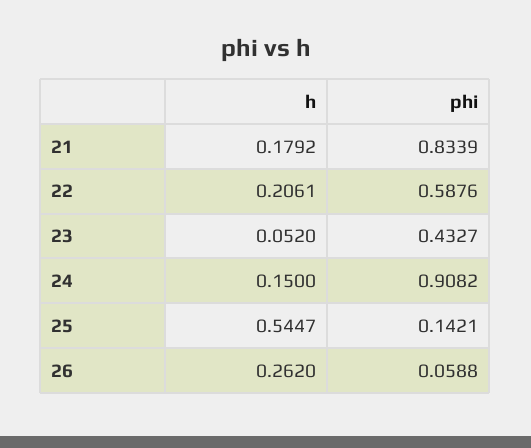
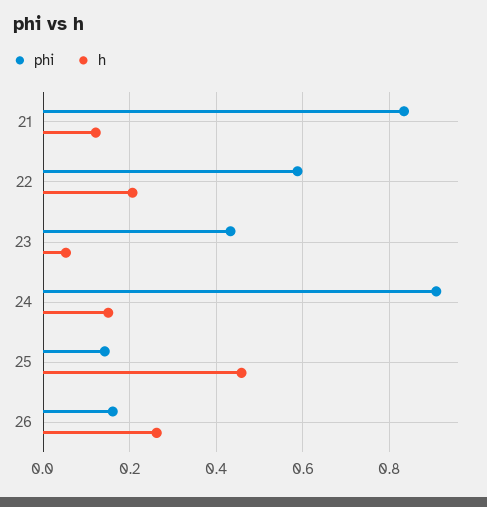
  {
    "h": {
-     "21": 0.1792,
+     "21": 0.12,
      "22": 0.2061,
      "23": 0.052,
      "24": 0.15,
-     "25": 0.5447,
+     "25": 0.46,
      "26": 0.262
    },
    "phi": {
      "21": 0.8339,
      "22": 0.5876,
      "23": 0.4327,
      "24": 0.9082,
      "25": 0.1421,
-     "26": 0.0588
+     "26": 0.16
    }
  }

